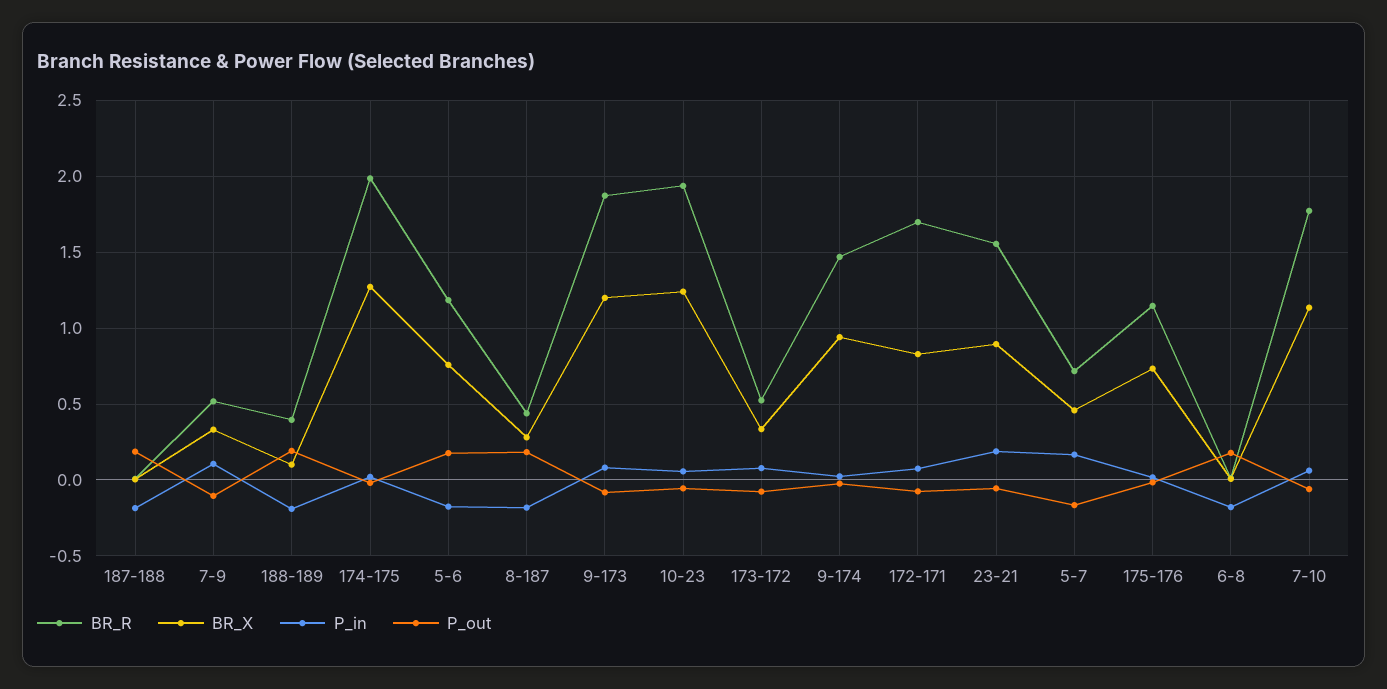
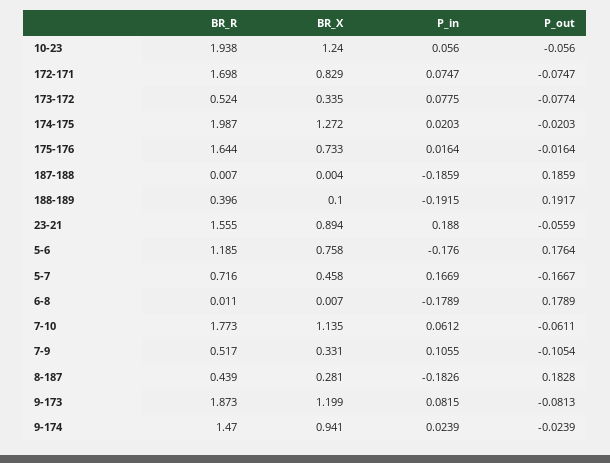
  {
    "BR_R": {
      "187-188": 0.007,
      "7-9": 0.517,
      "188-189": 0.396,
      "174-175": 1.987,
      "5-6": 1.185,
      "8-187": 0.439,
      "9-173": 1.873,
      "10-23": 1.938,
      "173-172": 0.524,
      "9-174": 1.47,
      "172-171": 1.698,
      "23-21": 1.555,
      "5-7": 0.716,
-     "175-176": 1.15,
+     "175-176": 1.644,
      "6-8": 0.011,
      "7-10": 1.773
    },
    "BR_X": {
      "187-188": 0.004,
      "7-9": 0.331,
      "188-189": 0.1,
      "174-175": 1.272,
      "5-6": 0.758,
      "8-187": 0.281,
      "9-173": 1.199,
      "10-23": 1.24,
      "173-172": 0.335,
      "9-174": 0.941,
      "172-171": 0.829,
      "23-21": 0.894,
      "5-7": 0.458,
      "175-176": 0.733,
      "6-8": 0.007,
      "7-10": 1.135
    },
    "P_in": {
      "187-188": -0.1859,
      "7-9": 0.1055,
      "188-189": -0.1915,
      "174-175": 0.0203,
      "5-6": -0.176,
      "8-187": -0.1826,
      "9-173": 0.0815,
      "10-23": 0.056,
      "173-172": 0.0775,
      "9-174": 0.0239,
      "172-171": 0.0747,
      "23-21": 0.188,
      "5-7": 0.1669,
      "175-176": 0.0164,
      "6-8": -0.1789,
      "7-10": 0.0612
    },
    "P_out": {
      "187-188": 0.1859,
      "7-9": -0.1054,
      "188-189": 0.1917,
      "174-175": -0.0203,
      "5-6": 0.1764,
      "8-187": 0.1828,
      "9-173": -0.0813,
      "10-23": -0.056,
      "173-172": -0.0774,
      "9-174": -0.0239,
      "172-171": -0.0747,
      "23-21": -0.0559,
      "5-7": -0.1667,
      "175-176": -0.0164,
      "6-8": 0.1789,
      "7-10": -0.0611
    }
  }

